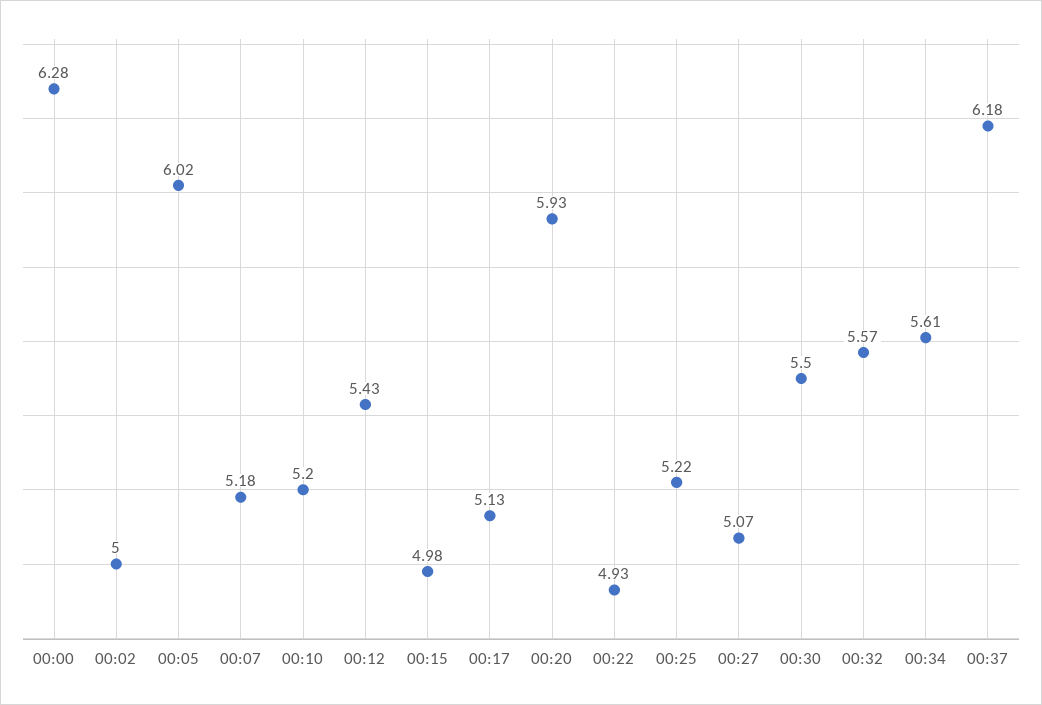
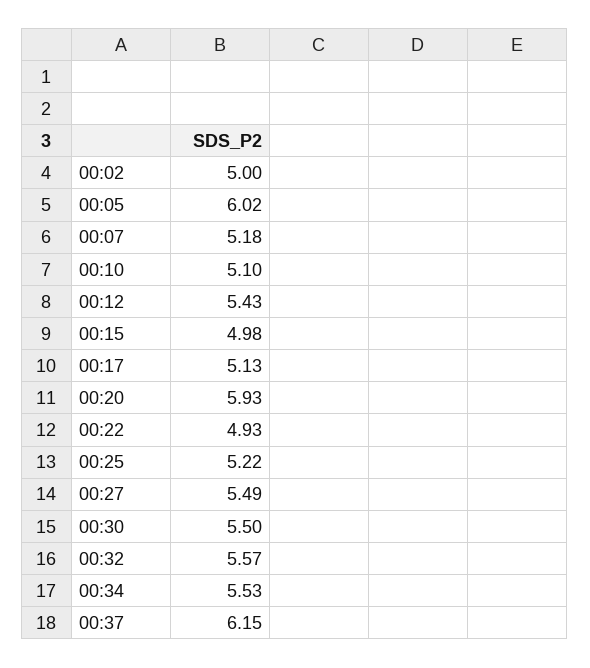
  {
-   "00:00": 6.28,
    "00:02": 5,
    "00:05": 6.02,
    "00:07": 5.18,
-   "00:10": 5.2,
+   "00:10": 5.1,
    "00:12": 5.43,
    "00:15": 4.98,
    "00:17": 5.13,
    "00:20": 5.93,
    "00:22": 4.93,
    "00:25": 5.22,
-   "00:27": 5.07,
+   "00:27": 5.49,
    "00:30": 5.5,
    "00:32": 5.57,
-   "00:34": 5.61,
+   "00:34": 5.53,
-   "00:37": 6.18
+   "00:37": 6.15
  }

